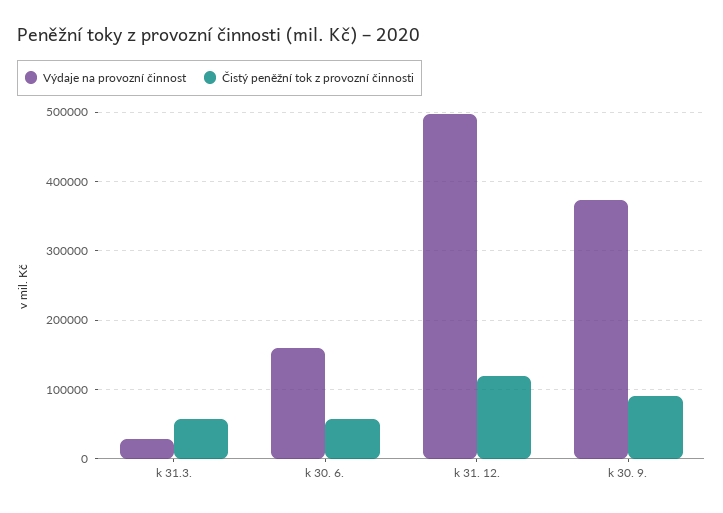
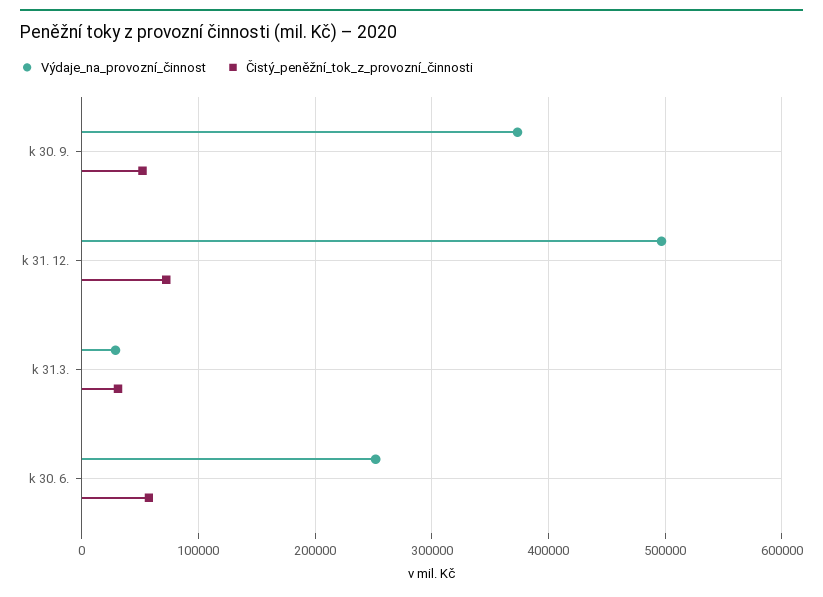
  {
    "Výdaje na provozní činnost": {
      "k 31.3.": 30000,
-     "k 30. 6.": 160000,
+     "k 30. 6.": 250000,
      "k 31. 12.": 500000,
      "k 30. 9.": 370000
    },
    "Čistý peněžní tok z provozní činnosti": {
-     "k 31.3.": 60000,
+     "k 31.3.": 30000,
      "k 30. 6.": 60000,
-     "k 31. 12.": 120000,
+     "k 31. 12.": 70000,
-     "k 30. 9.": 90000
+     "k 30. 9.": 50000
    }
  }

